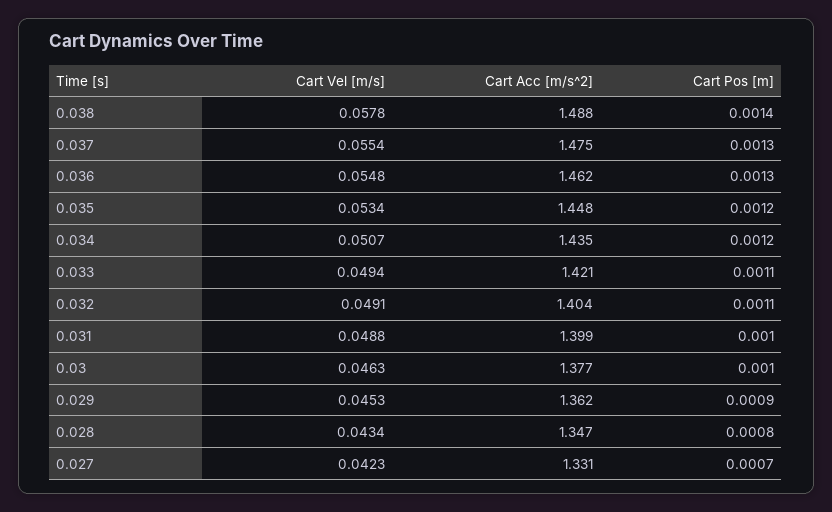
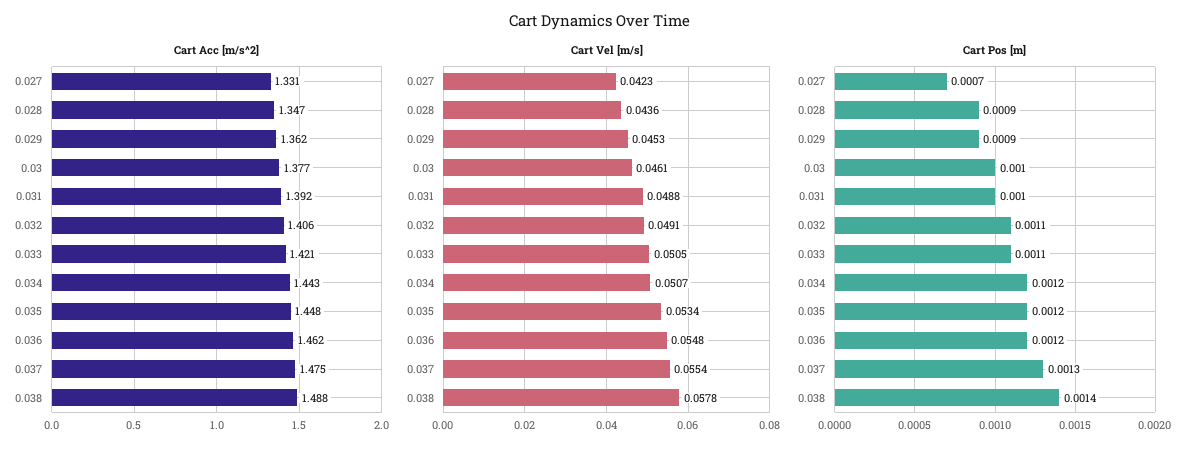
  {
    "Cart Vel [m/s]": {
      "0.038": 0.0578,
      "0.037": 0.0554,
      "0.036": 0.0548,
      "0.035": 0.0534,
      "0.034": 0.0507,
-     "0.033": 0.0494,
+     "0.033": 0.0505,
      "0.032": 0.0491,
      "0.031": 0.0488,
-     "0.03": 0.0463,
+     "0.03": 0.0461,
      "0.029": 0.0453,
-     "0.028": 0.0434,
+     "0.028": 0.0436,
      "0.027": 0.0423
    },
    "Cart Acc [m/s^2]": {
      "0.038": 1.488,
      "0.037": 1.475,
      "0.036": 1.462,
      "0.035": 1.448,
-     "0.034": 1.435,
+     "0.034": 1.443,
      "0.033": 1.421,
-     "0.032": 1.404,
+     "0.032": 1.406,
-     "0.031": 1.399,
+     "0.031": 1.392,
      "0.03": 1.377,
      "0.029": 1.362,
      "0.028": 1.347,
      "0.027": 1.331
    },
    "Cart Pos [m]": {
      "0.038": 0.0014,
      "0.037": 0.0013,
-     "0.036": 0.0013,
+     "0.036": 0.0012,
      "0.035": 0.0012,
      "0.034": 0.0012,
      "0.033": 0.0011,
      "0.032": 0.0011,
      "0.031": 0.001,
      "0.03": 0.001,
      "0.029": 0.0009,
-     "0.028": 0.0008,
+     "0.028": 0.0009,
      "0.027": 0.0007
    }
  }

